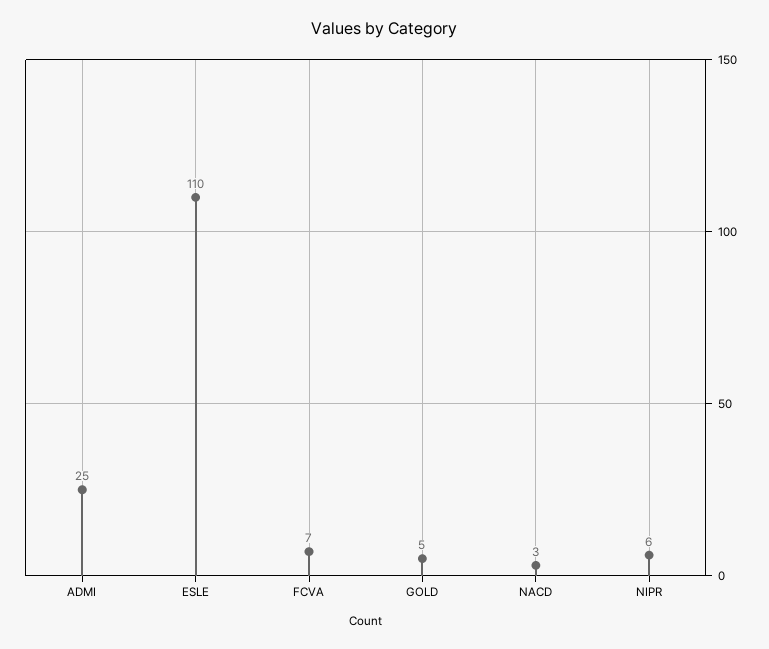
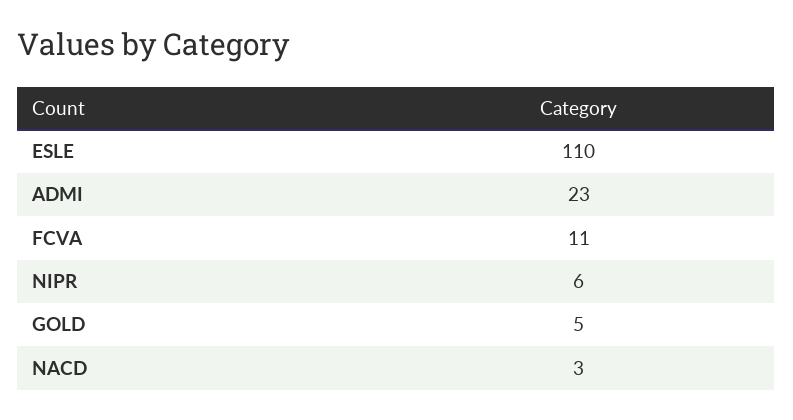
  {
-   "ADMI": 25,
+   "ADMI": 23,
    "ESLE": 110,
-   "FCVA": 7,
+   "FCVA": 11,
    "GOLD": 5,
    "NACD": 3,
    "NIPR": 6
  }

